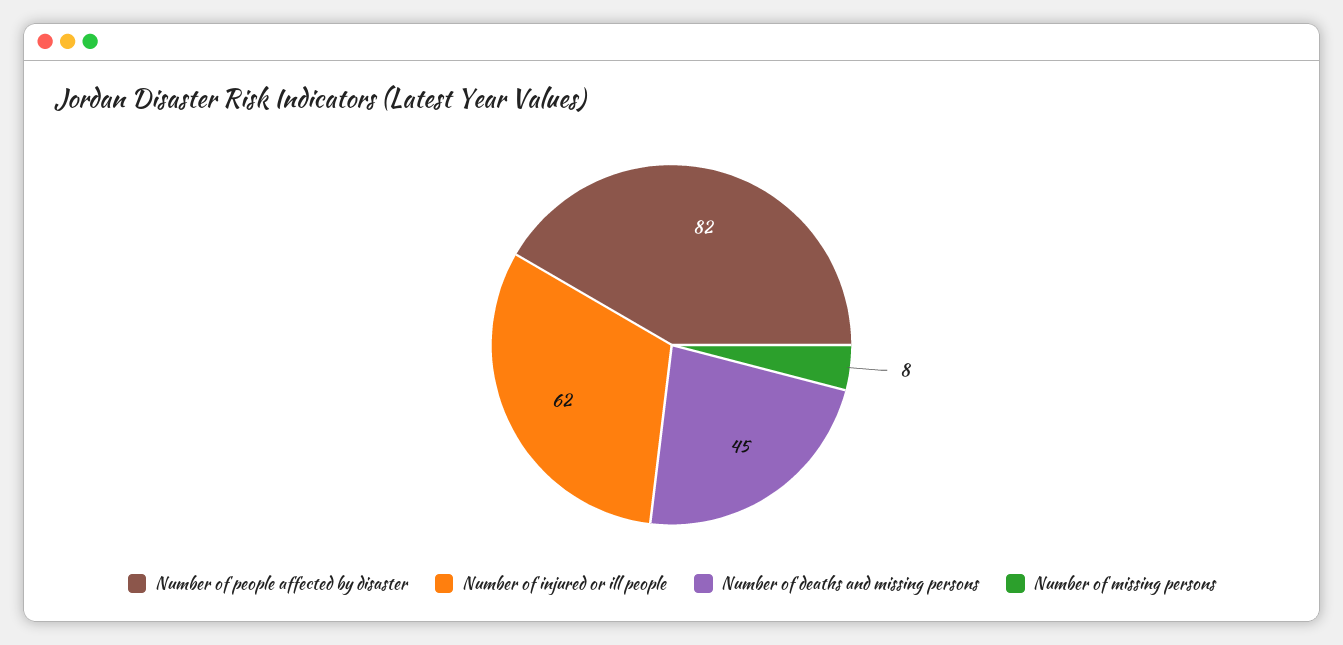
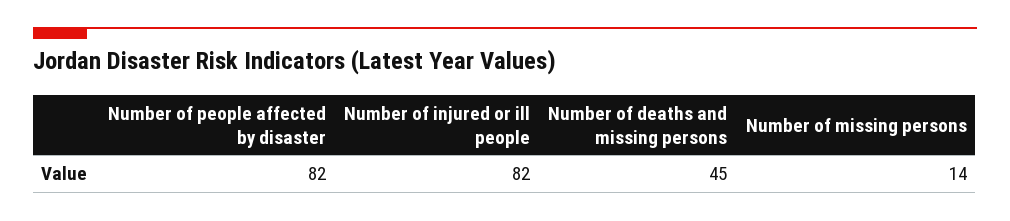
  {
    "Number of people affected by disaster": 82,
-   "Number of injured or ill people": 62,
+   "Number of injured or ill people": 82,
    "Number of deaths and missing persons": 45,
-   "Number of missing persons": 8
+   "Number of missing persons": 14
  }

